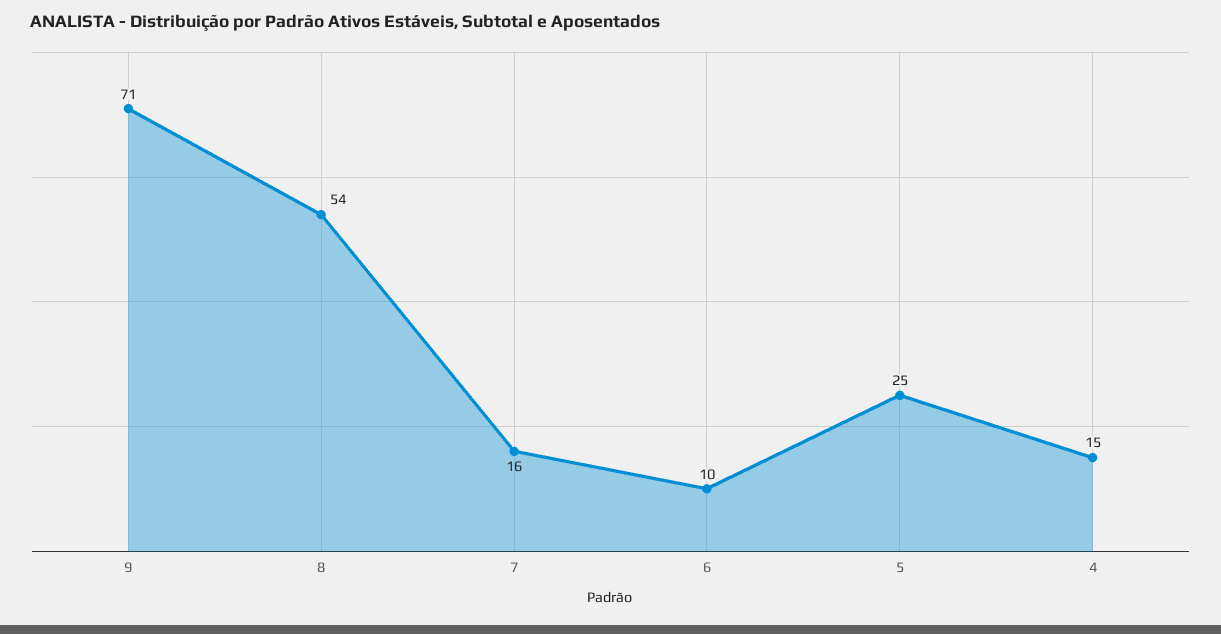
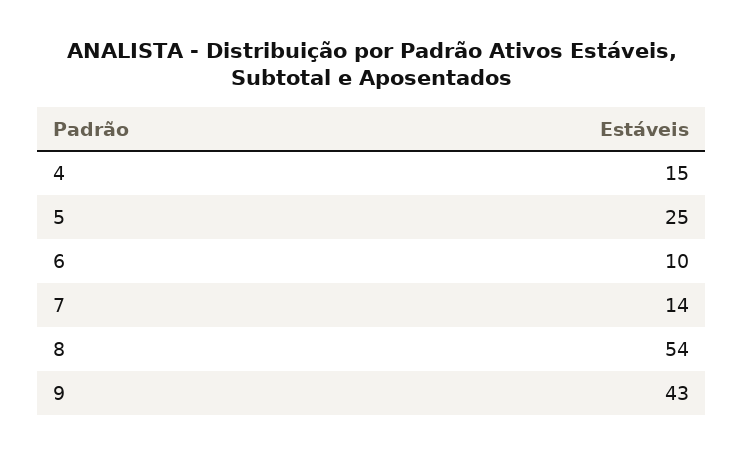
  {
-   "9": 71,
+   "9": 43,
    "8": 54,
-   "7": 16,
+   "7": 14,
    "6": 10,
    "5": 25,
    "4": 15
  }

